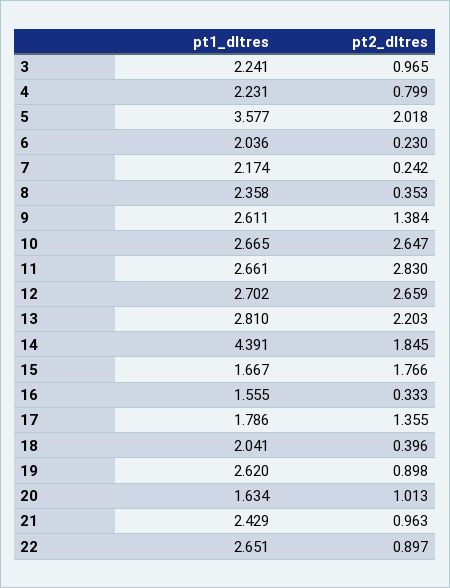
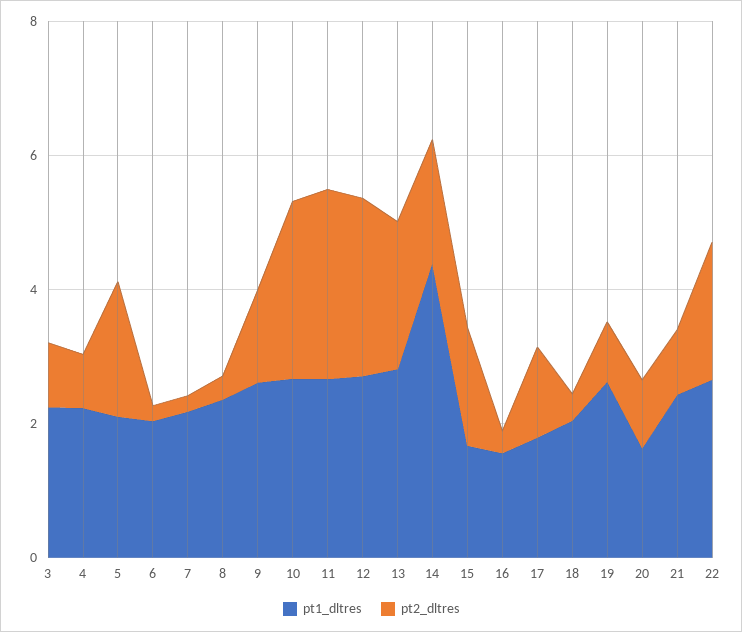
  {
    "pt1_dltres": {
      "3": 2.241,
      "4": 2.231,
-     "5": 3.577,
+     "5": 2,
      "6": 2.036,
      "7": 2.174,
      "8": 2.358,
      "9": 2.611,
      "10": 2.665,
      "11": 2.661,
      "12": 2.702,
      "13": 2.81,
      "14": 4.391,
      "15": 1.667,
      "16": 1.555,
      "17": 1.786,
      "18": 2.041,
      "19": 2.62,
      "20": 1.634,
      "21": 2.429,
      "22": 2.651
    },
    "pt2_dltres": {
      "3": 0.965,
      "4": 0.799,
      "5": 2.018,
      "6": 0.23,
      "7": 0.242,
      "8": 0.353,
      "9": 1.384,
      "10": 2.647,
      "11": 2.83,
      "12": 2.659,
      "13": 2.203,
      "14": 1.845,
      "15": 1.766,
      "16": 0.333,
      "17": 1.355,
      "18": 0.396,
      "19": 0.898,
      "20": 1.013,
      "21": 0.963,
-     "22": 0.897
+     "22": 2
    }
  }

